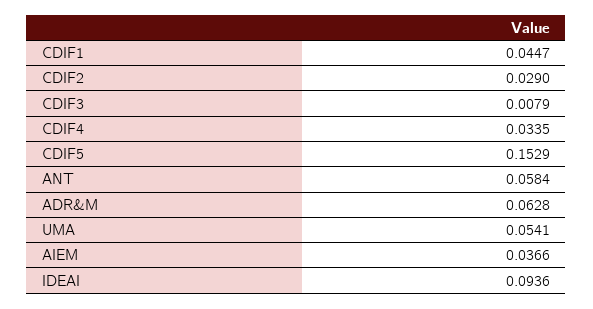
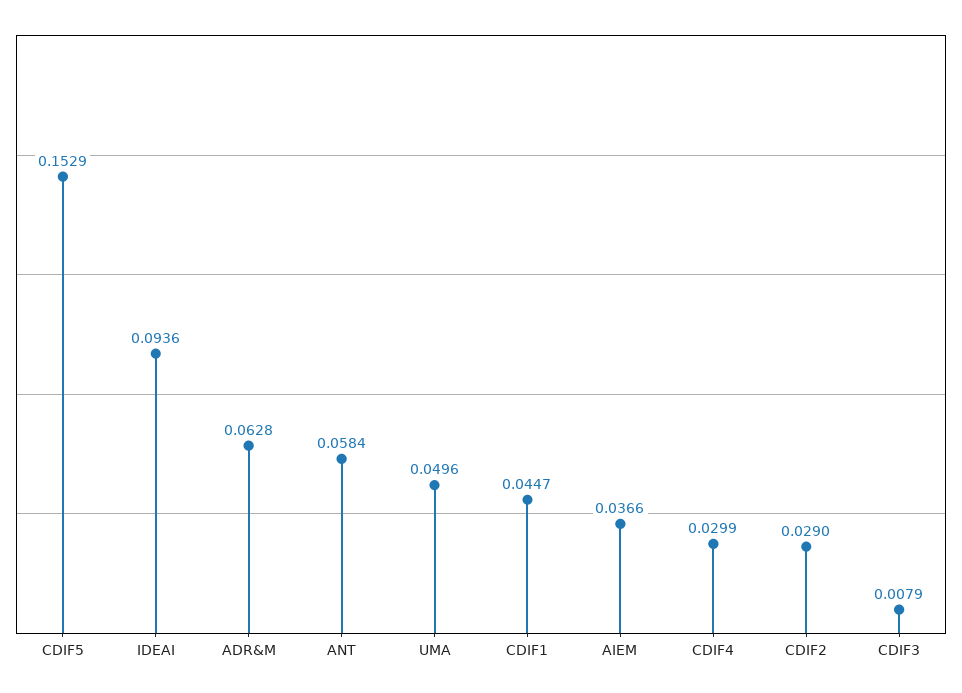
  {
    "CDIF1": 0.0447,
    "CDIF2": 0.029,
    "CDIF3": 0.0079,
-   "CDIF4": 0.0335,
+   "CDIF4": 0.0299,
    "CDIF5": 0.1529,
    "ANT": 0.0584,
    "ADR&M": 0.0628,
-   "UMA": 0.0541,
+   "UMA": 0.0496,
    "AIEM": 0.0366,
    "IDEAI": 0.0936
  }

